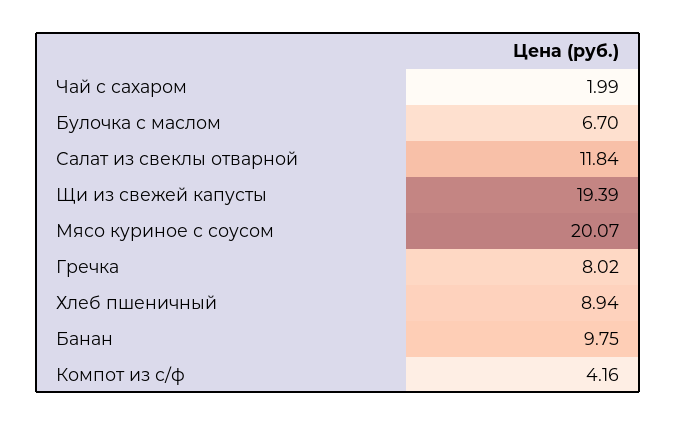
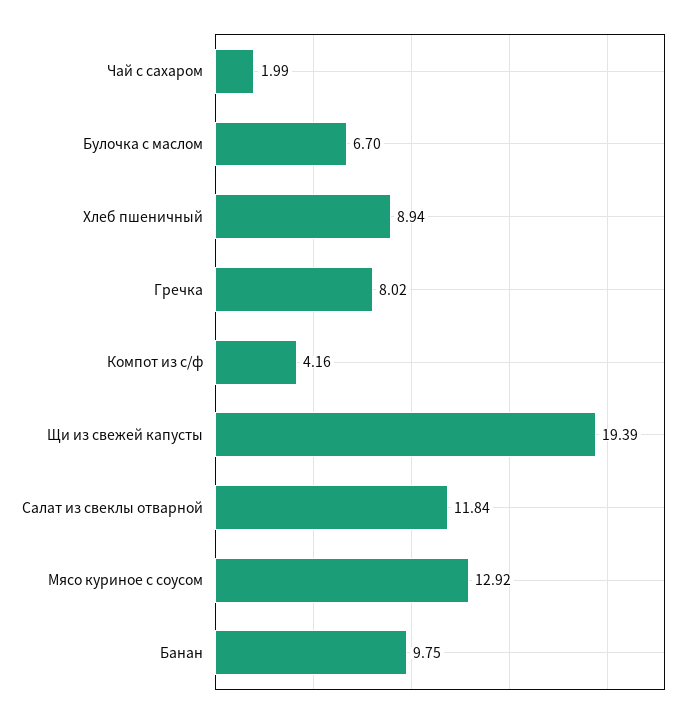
  {
    "Чай с сахаром": 1.99,
    "Булочка с маслом": 6.7,
    "Салат из свеклы отварной": 11.84,
    "Щи из свежей капусты": 19.39,
-   "Мясо куриное с соусом": 20.07,
+   "Мясо куриное с соусом": 12.92,
    "Гречка": 8.02,
    "Хлеб пшеничный": 8.94,
    "Банан": 9.75,
    "Компот из с/ф": 4.16
  }

